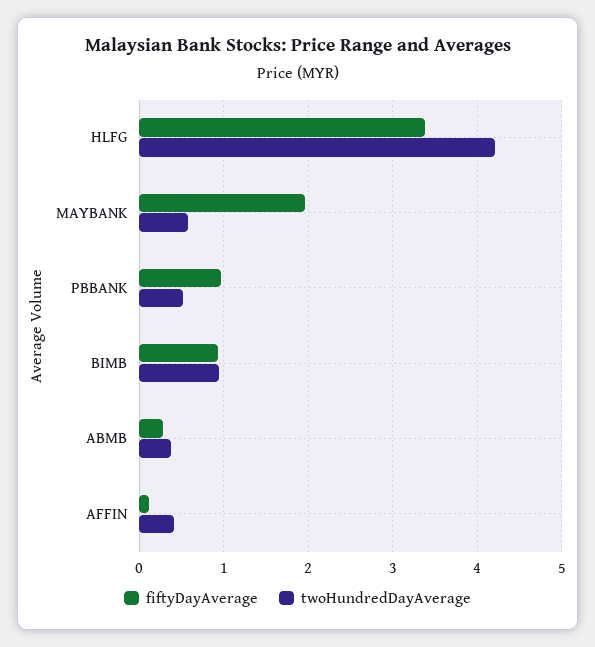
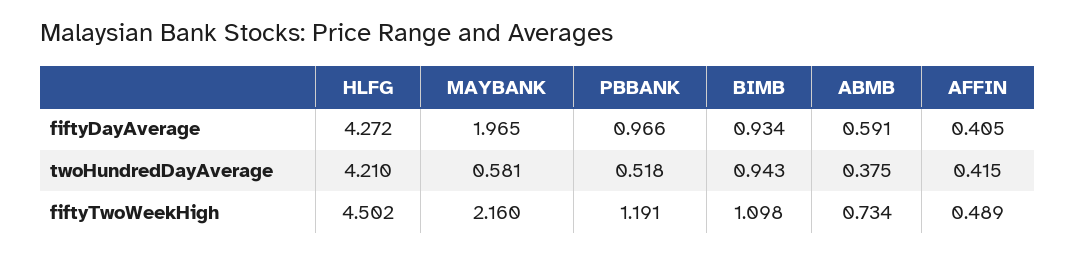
  {
    "fiftyDayAverage": {
-     "HLFG": 3.4,
+     "HLFG": 4.272,
      "MAYBANK": 1.965,
      "PBBANK": 0.966,
      "BIMB": 0.934,
-     "ABMB": 0.3,
+     "ABMB": 0.591,
-     "AFFIN": 0.1
+     "AFFIN": 0.405
    },
    "twoHundredDayAverage": {
      "HLFG": 4.21,
      "MAYBANK": 0.581,
      "PBBANK": 0.518,
      "BIMB": 0.943,
      "ABMB": 0.375,
      "AFFIN": 0.415
-   }
+   },
+   "fiftyTwoWeekHigh": {
+     "HLFG": 4.502,
+     "MAYBANK": 2.16,
+     "PBBANK": 1.191,
+     "BIMB": 1.098,
+     "ABMB": 0.734,
+     "AFFIN": 0.489
+   }
  }

